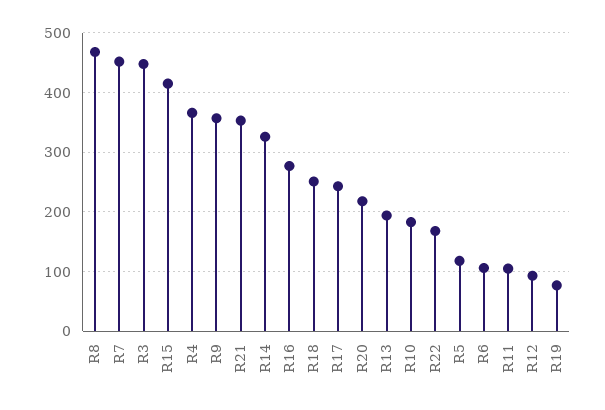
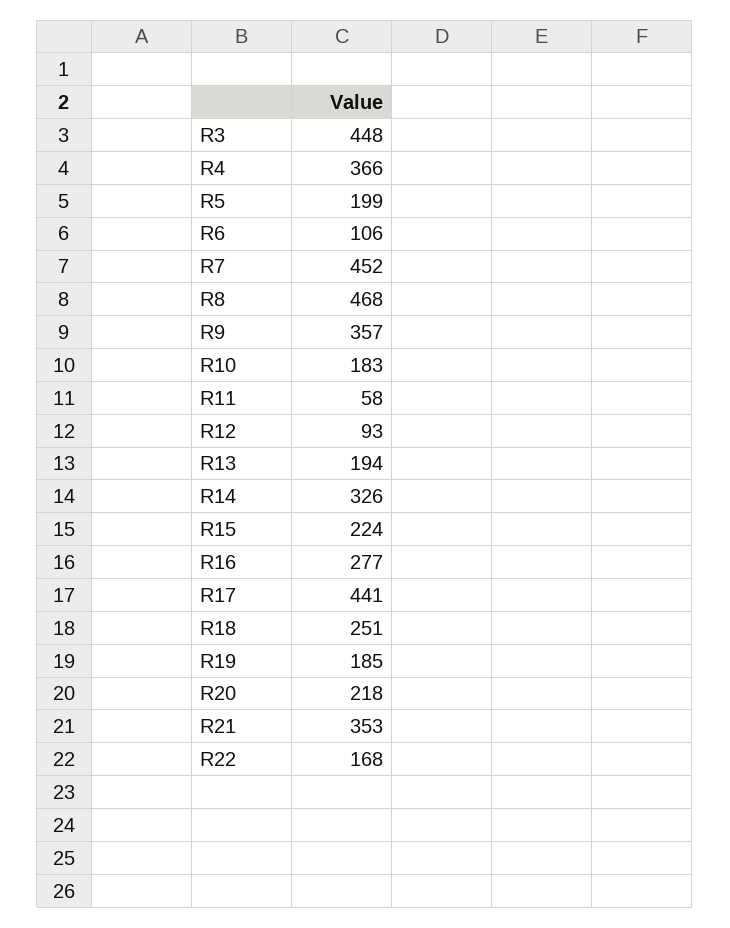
  {
    "R8": 468,
    "R7": 452,
    "R3": 448,
-   "R15": 420,
+   "R15": 224,
    "R4": 366,
    "R9": 357,
    "R21": 353,
    "R14": 326,
    "R16": 277,
    "R18": 251,
-   "R17": 240,
+   "R17": 441,
    "R20": 218,
    "R13": 194,
    "R10": 183,
    "R22": 168,
-   "R5": 120,
+   "R5": 199,
    "R6": 106,
-   "R11": 100,
+   "R11": 58,
    "R12": 93,
-   "R19": 80
+   "R19": 185
  }

